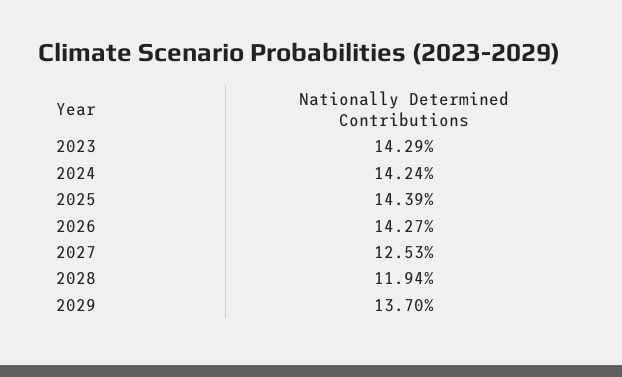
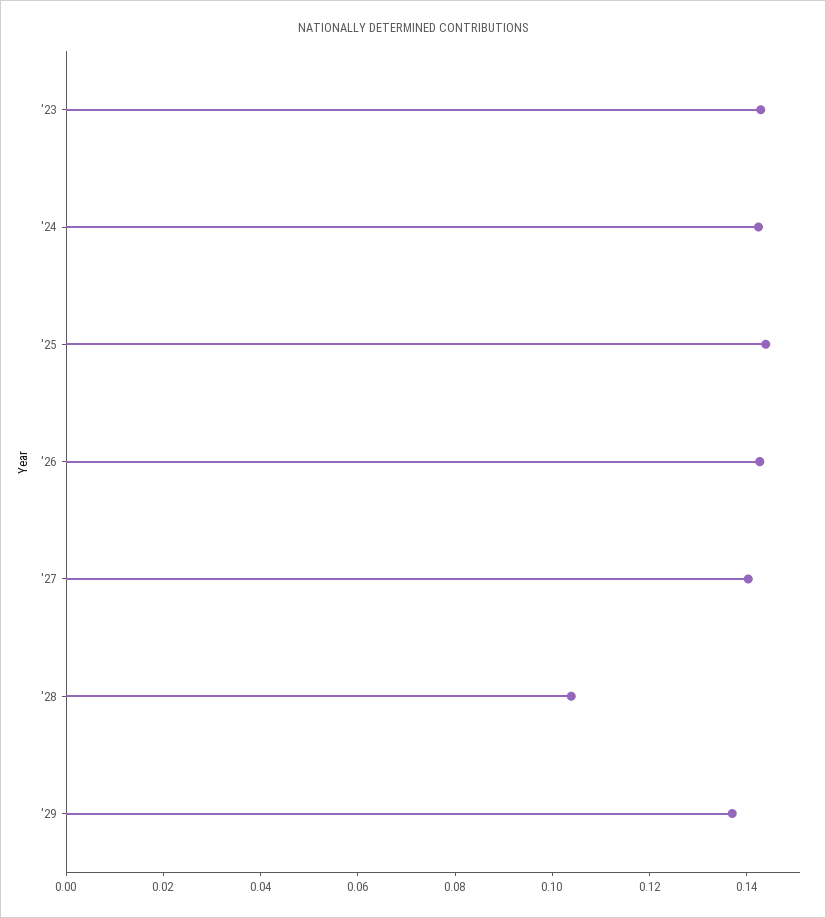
  {
    "2023": 0.1429,
    "2024": 0.1424,
    "2025": 0.1439,
    "2026": 0.1427,
-   "2027": 0.1253,
+   "2027": 0.14,
-   "2028": 0.1194,
+   "2028": 0.105,
    "2029": 0.137
  }

